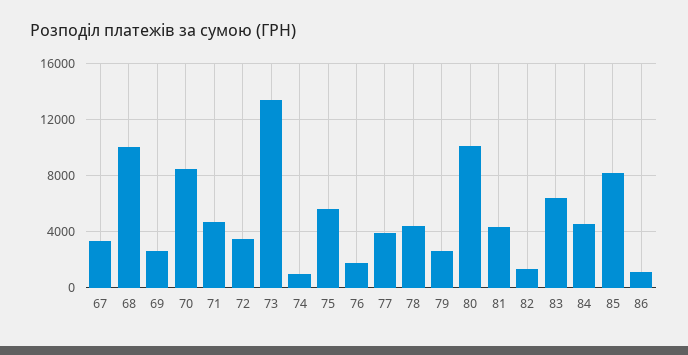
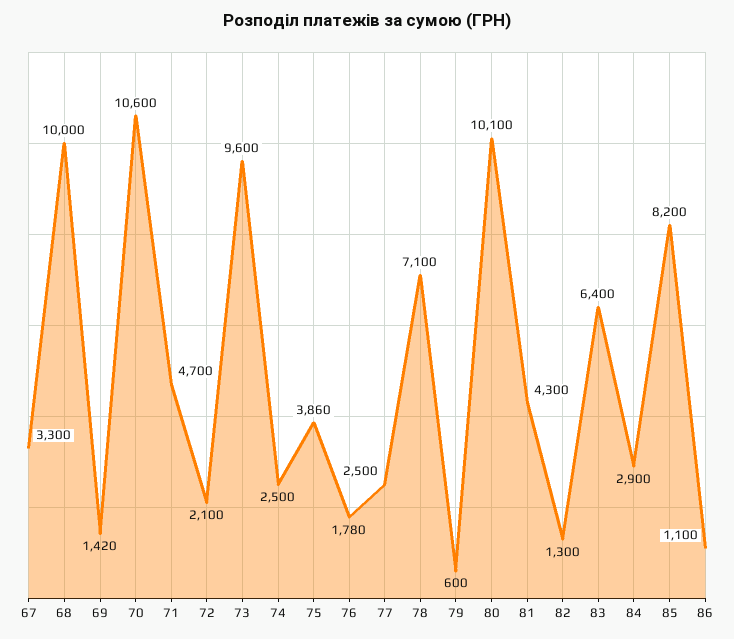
  {
    "67": 3300,
    "68": 10000,
-   "69": 2500,
+   "69": 1420,
-   "70": 8500,
+   "70": 10600,
    "71": 4700,
-   "72": 3500,
+   "72": 2100,
-   "73": 13500,
+   "73": 9600,
-   "74": 1000,
+   "74": 2500,
-   "75": 5500,
+   "75": 3860,
    "76": 1780,
-   "77": 4000,
+   "77": 2500,
-   "78": 4500,
+   "78": 7100,
-   "79": 2500,
+   "79": 600,
    "80": 10100,
    "81": 4300,
    "82": 1300,
    "83": 6400,
-   "84": 4500,
+   "84": 2900,
    "85": 8200,
    "86": 1100
  }

